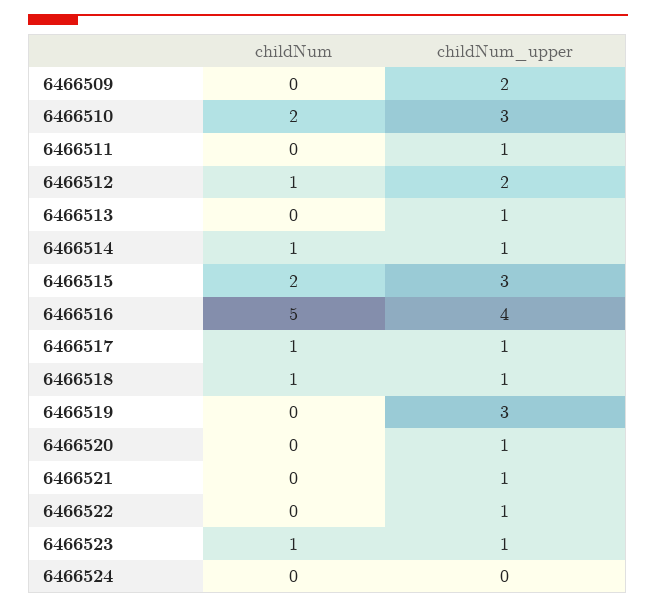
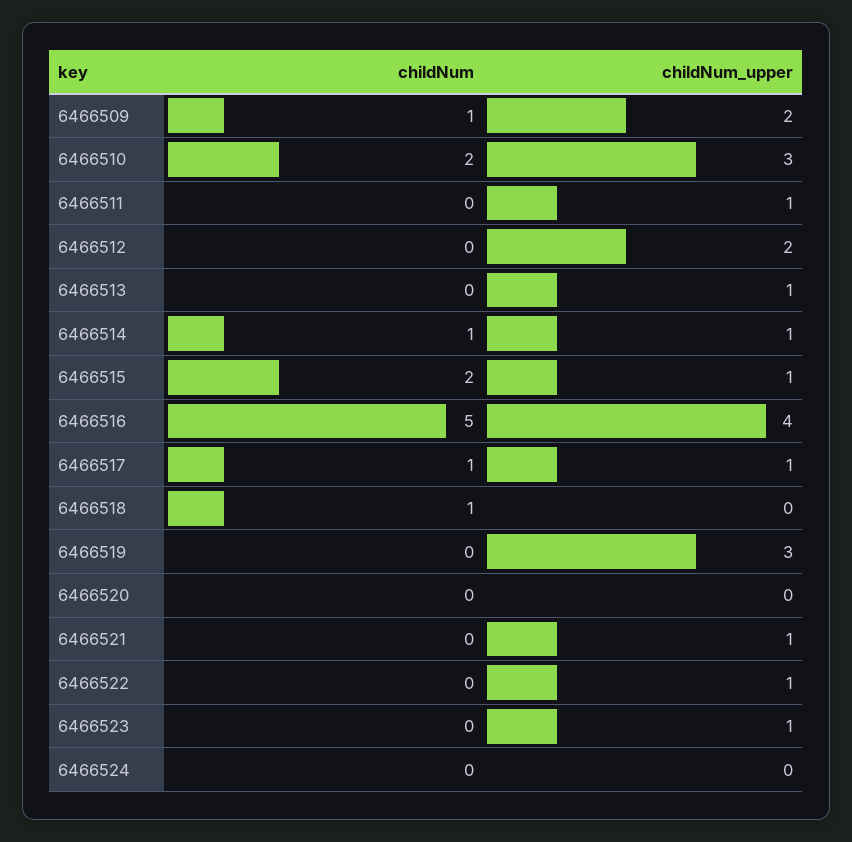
  {
    "childNum": {
-     "6466509": 0,
+     "6466509": 1,
      "6466510": 2,
      "6466511": 0,
-     "6466512": 1,
+     "6466512": 0,
      "6466513": 0,
      "6466514": 1,
      "6466515": 2,
      "6466516": 5,
      "6466517": 1,
      "6466518": 1,
      "6466519": 0,
      "6466520": 0,
      "6466521": 0,
      "6466522": 0,
-     "6466523": 1,
+     "6466523": 0,
      "6466524": 0
    },
    "childNum_upper": {
      "6466509": 2,
      "6466510": 3,
      "6466511": 1,
      "6466512": 2,
      "6466513": 1,
      "6466514": 1,
-     "6466515": 3,
+     "6466515": 1,
      "6466516": 4,
      "6466517": 1,
-     "6466518": 1,
+     "6466518": 0,
      "6466519": 3,
-     "6466520": 1,
+     "6466520": 0,
      "6466521": 1,
      "6466522": 1,
      "6466523": 1,
      "6466524": 0
    }
  }

